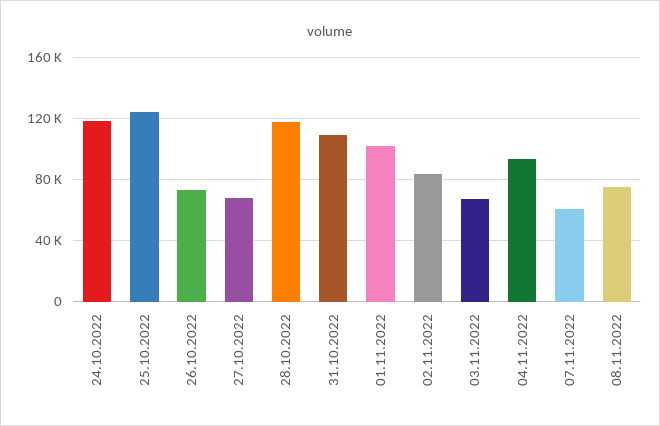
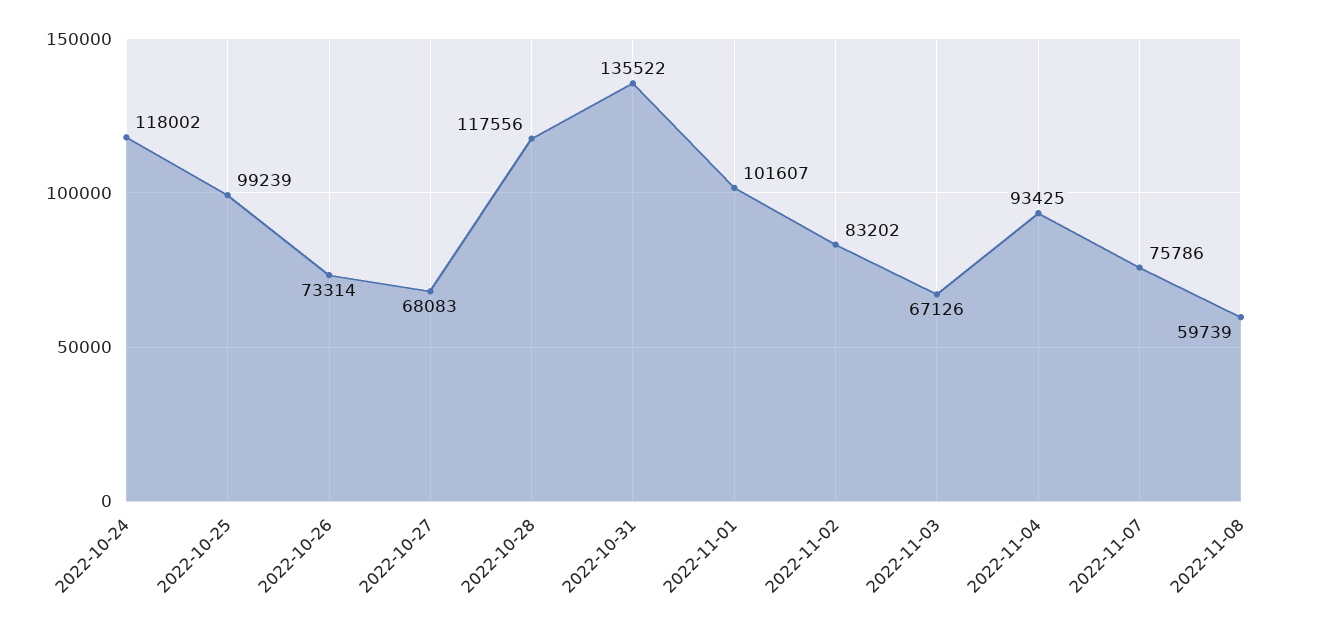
  {
    "24.10.2022": 118002,
-   "25.10.2022": 125000,
+   "25.10.2022": 99239,
    "26.10.2022": 73314,
    "27.10.2022": 68083,
    "28.10.2022": 117556,
-   "31.10.2022": 110000,
+   "31.10.2022": 135522,
    "01.11.2022": 101607,
    "02.11.2022": 83202,
    "03.11.2022": 67126,
    "04.11.2022": 93425,
-   "07.11.2022": 60000,
+   "07.11.2022": 75786,
-   "08.11.2022": 75000
+   "08.11.2022": 59739
  }

